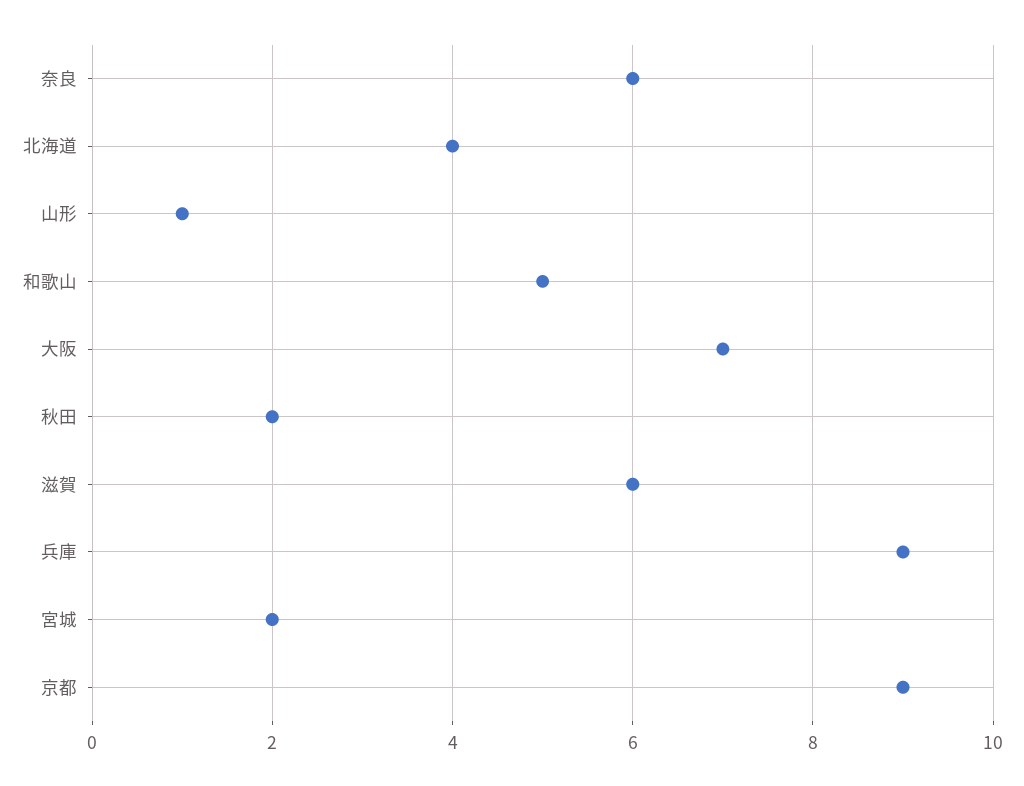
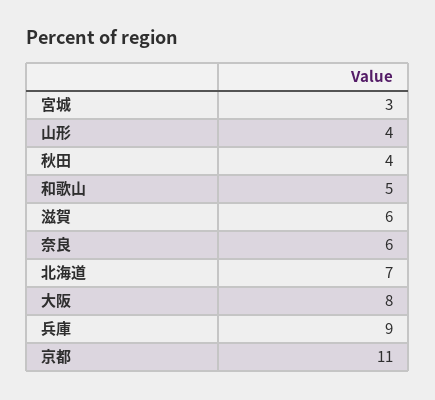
  {
    "奈良": 6,
-   "北海道": 4,
+   "北海道": 7,
-   "山形": 1,
+   "山形": 4,
    "和歌山": 5,
-   "大阪": 7,
+   "大阪": 8,
-   "秋田": 2,
+   "秋田": 4,
    "滋賀": 6,
    "兵庫": 9,
-   "宮城": 2,
+   "宮城": 3,
-   "京都": 9
+   "京都": 11
  }

